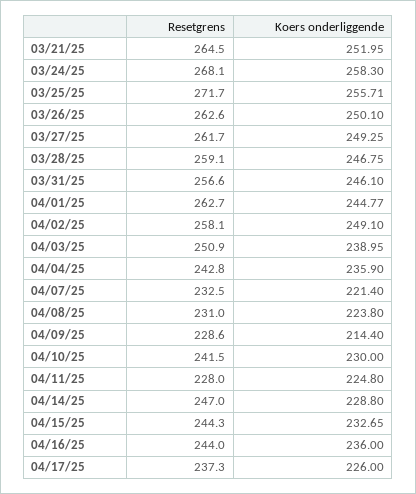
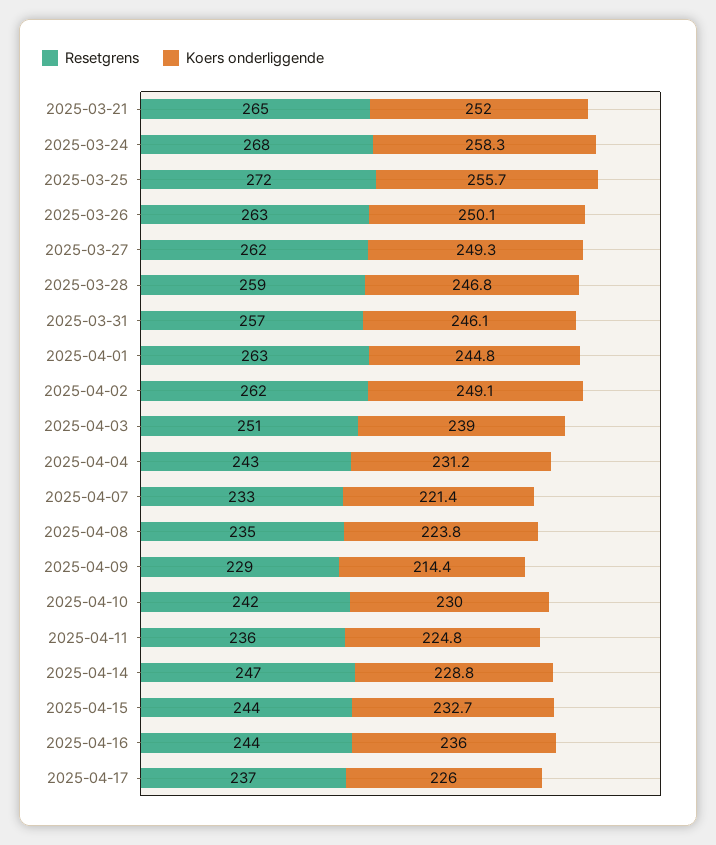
  {
    "Resetgrens": {
      "03/21/25": 264.5,
      "03/24/25": 268.1,
      "03/25/25": 271.7,
      "03/26/25": 262.6,
      "03/27/25": 261.7,
      "03/28/25": 259.1,
      "03/31/25": 256.6,
      "04/01/25": 262.7,
-     "04/02/25": 258.1,
+     "04/02/25": 262,
      "04/03/25": 250.9,
      "04/04/25": 242.8,
      "04/07/25": 232.5,
-     "04/08/25": 231,
+     "04/08/25": 235,
      "04/09/25": 228.6,
      "04/10/25": 241.5,
-     "04/11/25": 228,
+     "04/11/25": 236,
      "04/14/25": 247,
      "04/15/25": 244.3,
      "04/16/25": 244,
      "04/17/25": 237.3
    },
    "Koers onderliggende": {
      "03/21/25": 251.95,
      "03/24/25": 258.3,
      "03/25/25": 255.71,
      "03/26/25": 250.1,
      "03/27/25": 249.25,
      "03/28/25": 246.75,
      "03/31/25": 246.1,
      "04/01/25": 244.77,
      "04/02/25": 249.1,
      "04/03/25": 238.95,
-     "04/04/25": 235.9,
+     "04/04/25": 231.2,
      "04/07/25": 221.4,
      "04/08/25": 223.8,
      "04/09/25": 214.4,
      "04/10/25": 230,
      "04/11/25": 224.8,
      "04/14/25": 228.8,
      "04/15/25": 232.65,
      "04/16/25": 236,
      "04/17/25": 226
    }
  }

